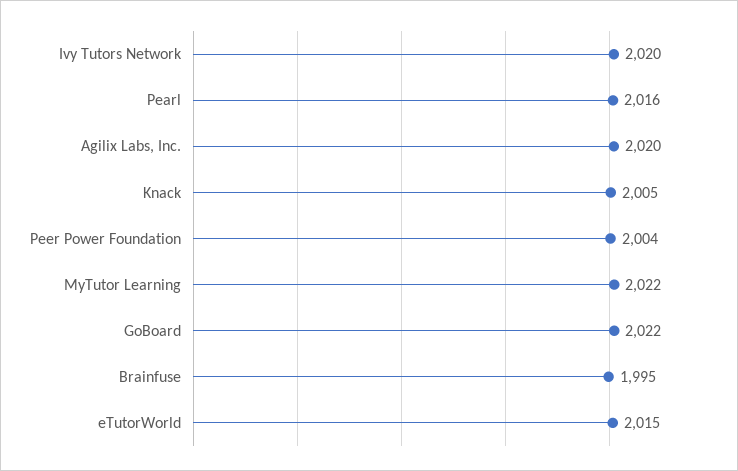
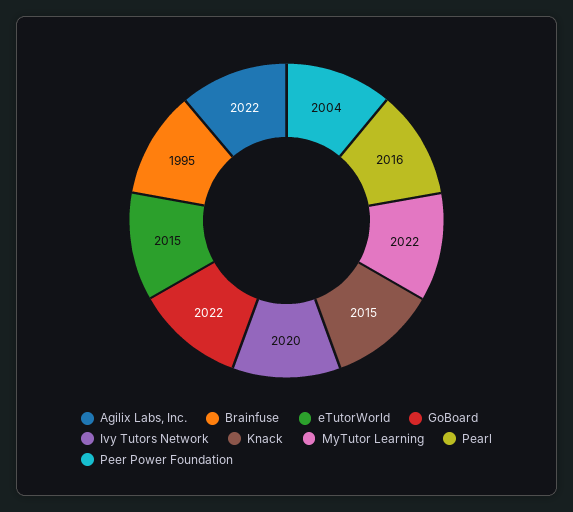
  {
    "Ivy Tutors Network": 2020,
    "Pearl": 2016,
-   "Agilix Labs, Inc.": 2020,
+   "Agilix Labs, Inc.": 2022,
-   "Knack": 2005,
+   "Knack": 2015,
    "Peer Power Foundation": 2004,
    "MyTutor Learning": 2022,
    "GoBoard": 2022,
    "Brainfuse": 1995,
    "eTutorWorld": 2015
  }

